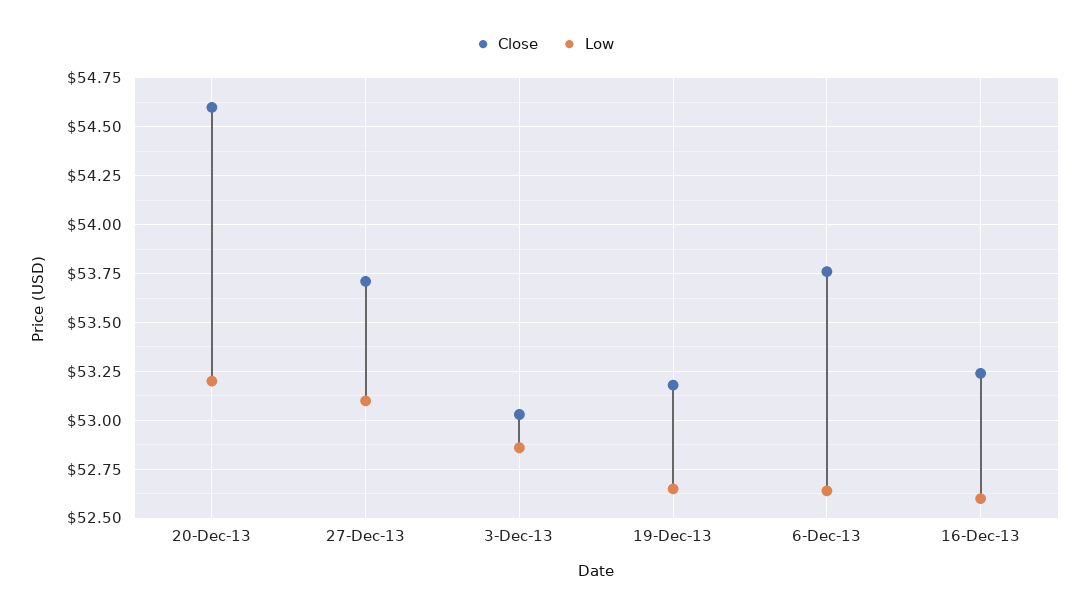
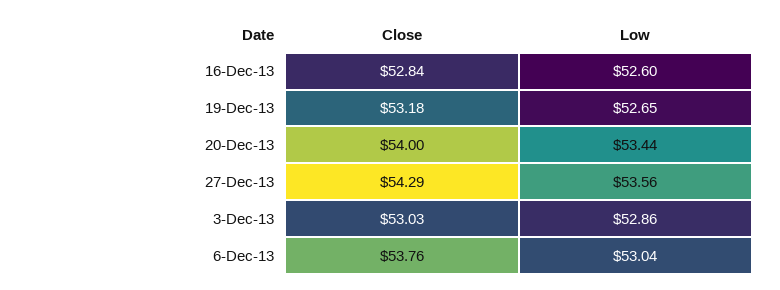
  {
    "Close": {
-     "20-Dec-13": 54.6,
+     "20-Dec-13": 54,
-     "27-Dec-13": 53.7,
+     "27-Dec-13": 54.29,
      "3-Dec-13": 53.03,
      "19-Dec-13": 53.18,
      "6-Dec-13": 53.76,
-     "16-Dec-13": 53.25
+     "16-Dec-13": 52.84
    },
    "Low": {
-     "20-Dec-13": 53.2,
+     "20-Dec-13": 53.44,
-     "27-Dec-13": 53.1,
+     "27-Dec-13": 53.56,
      "3-Dec-13": 52.86,
      "19-Dec-13": 52.65,
-     "6-Dec-13": 52.65,
+     "6-Dec-13": 53.04,
      "16-Dec-13": 52.6
    }
  }

